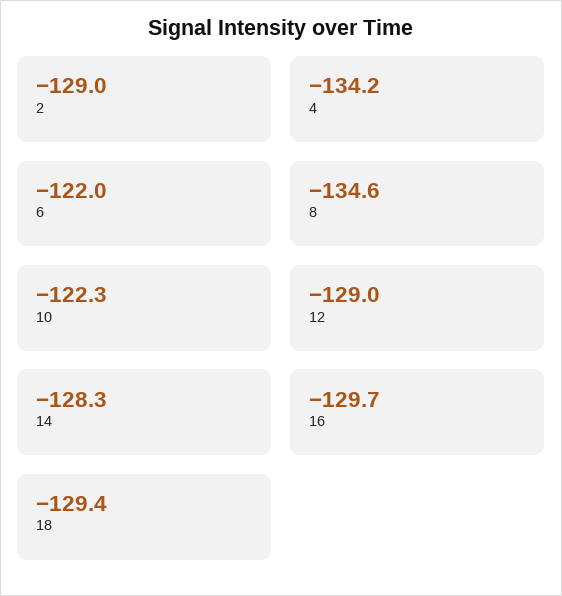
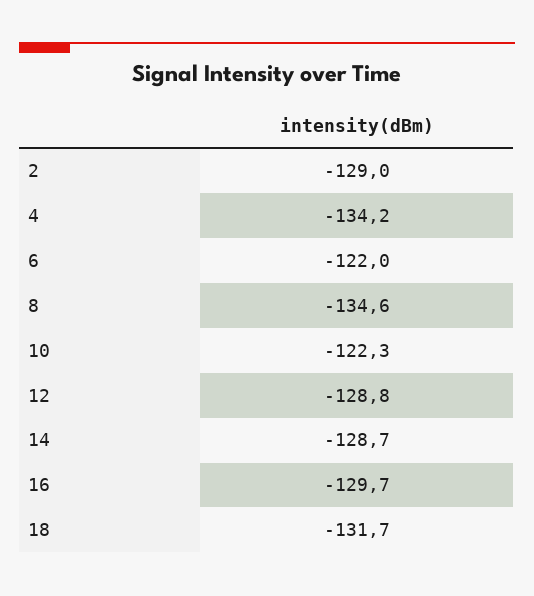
  {
    "2": -129,
    "4": -134.2,
    "6": -122,
    "8": -134.6,
    "10": -122.3,
-   "12": -129,
+   "12": -128.8,
-   "14": -128.3,
+   "14": -128.7,
    "16": -129.7,
-   "18": -129.4
+   "18": -131.7
  }

